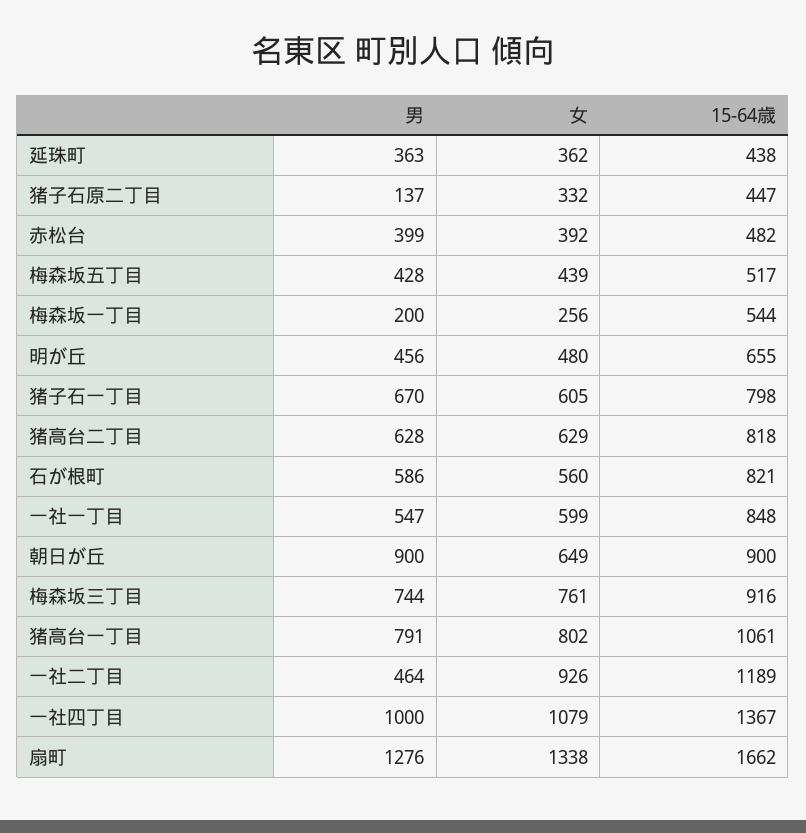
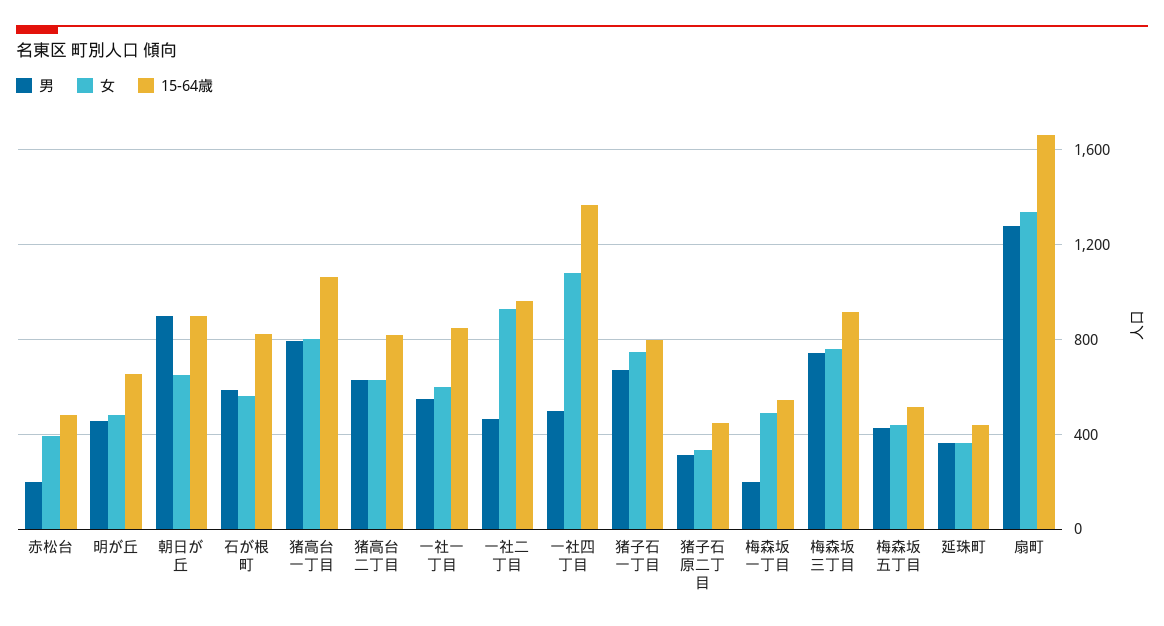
  {
    "男": {
      "延珠町": 363,
-     "猪子石原二丁目": 137,
+     "猪子石原二丁目": 300,
-     "赤松台": 399,
+     "赤松台": 200,
      "梅森坂五丁目": 428,
      "梅森坂一丁目": 200,
      "明が丘": 456,
      "猪子石一丁目": 670,
      "猪高台二丁目": 628,
      "石が根町": 586,
      "一社一丁目": 547,
      "朝日が丘": 900,
      "梅森坂三丁目": 744,
      "猪高台一丁目": 791,
      "一社二丁目": 464,
-     "一社四丁目": 1000,
+     "一社四丁目": 500,
      "扇町": 1276
    },
    "女": {
      "延珠町": 362,
      "猪子石原二丁目": 332,
      "赤松台": 392,
      "梅森坂五丁目": 439,
-     "梅森坂一丁目": 256,
+     "梅森坂一丁目": 500,
      "明が丘": 480,
-     "猪子石一丁目": 605,
+     "猪子石一丁目": 750,
      "猪高台二丁目": 629,
      "石が根町": 560,
      "一社一丁目": 599,
      "朝日が丘": 649,
      "梅森坂三丁目": 761,
      "猪高台一丁目": 802,
      "一社二丁目": 926,
      "一社四丁目": 1079,
      "扇町": 1338
    },
    "15-64歳": {
      "延珠町": 438,
      "猪子石原二丁目": 447,
      "赤松台": 482,
      "梅森坂五丁目": 517,
      "梅森坂一丁目": 544,
      "明が丘": 655,
      "猪子石一丁目": 798,
      "猪高台二丁目": 818,
      "石が根町": 821,
      "一社一丁目": 848,
      "朝日が丘": 900,
      "梅森坂三丁目": 916,
      "猪高台一丁目": 1061,
-     "一社二丁目": 1189,
+     "一社二丁目": 950,
      "一社四丁目": 1367,
      "扇町": 1662
    }
  }

